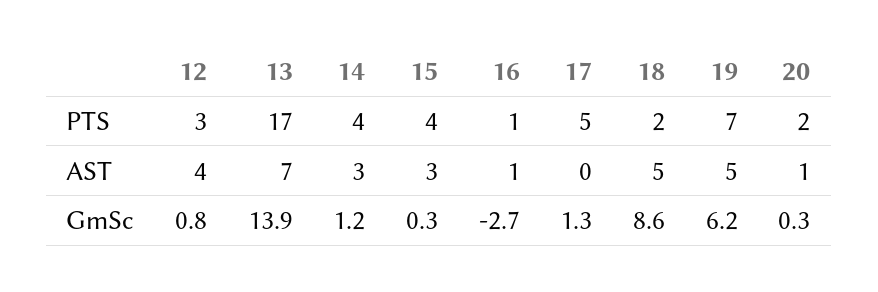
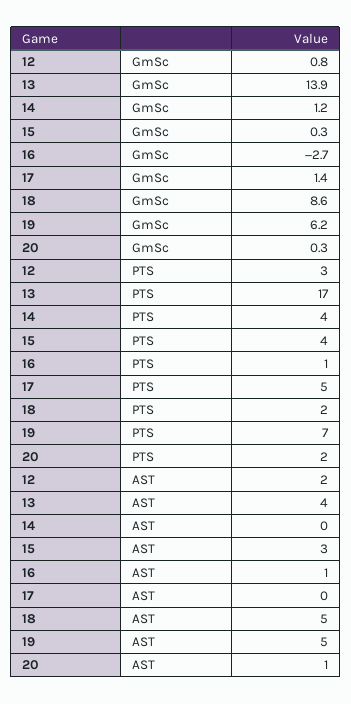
  {
    "12": {
      "PTS": 3,
-     "AST": 4,
+     "AST": 2,
      "GmSc": 0.8
    },
    "13": {
      "PTS": 17,
-     "AST": 7,
+     "AST": 4,
      "GmSc": 13.9
    },
    "14": {
      "PTS": 4,
-     "AST": 3,
+     "AST": 0,
      "GmSc": 1.2
    },
    "15": {
      "PTS": 4,
      "AST": 3,
      "GmSc": 0.3
    },
    "16": {
      "PTS": 1,
      "AST": 1,
      "GmSc": -2.7
    },
    "17": {
      "PTS": 5,
      "AST": 0,
-     "GmSc": 1.3
+     "GmSc": 1.4
    },
    "18": {
      "PTS": 2,
      "AST": 5,
      "GmSc": 8.6
    },
    "19": {
      "PTS": 7,
      "AST": 5,
      "GmSc": 6.2
    },
    "20": {
      "PTS": 2,
      "AST": 1,
      "GmSc": 0.3
    }
  }

